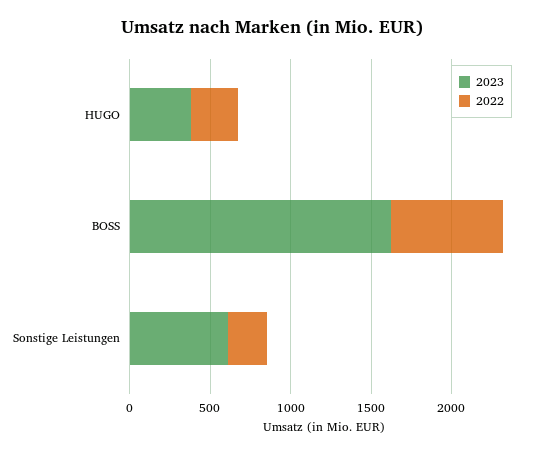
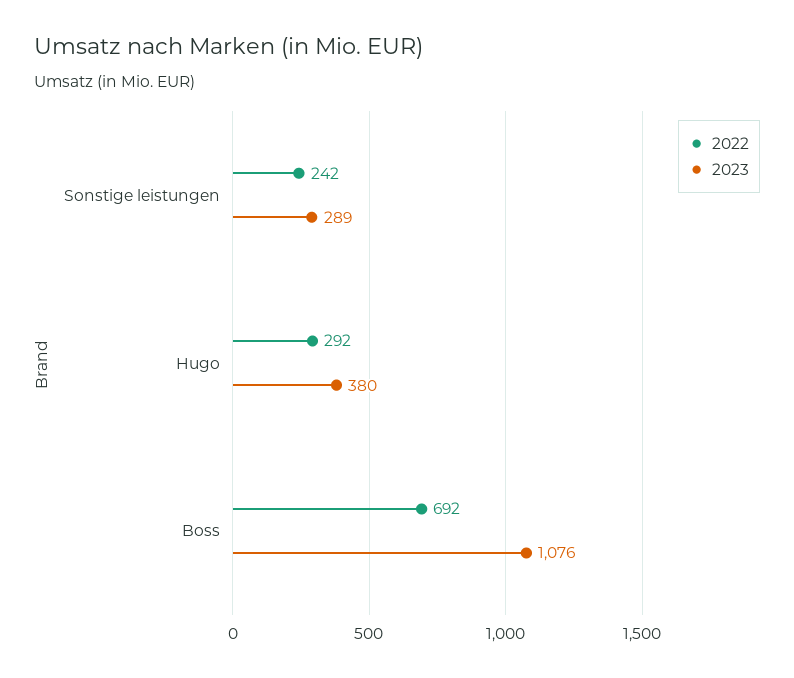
  {
    "2023": {
      "HUGO": 380,
-     "BOSS": 1600,
+     "BOSS": 1076,
-     "Sonstige Leistungen": 600
+     "Sonstige Leistungen": 289
    },
    "2022": {
      "HUGO": 292,
      "BOSS": 692,
      "Sonstige Leistungen": 242
    }
  }

